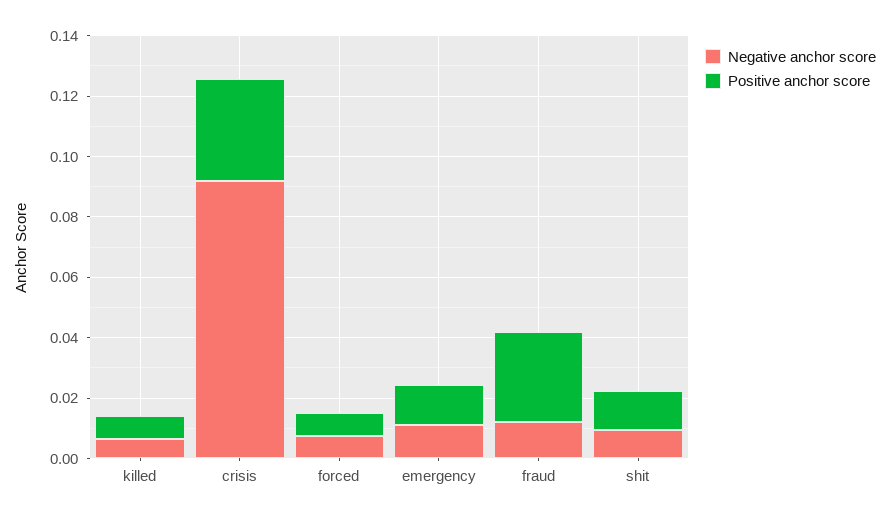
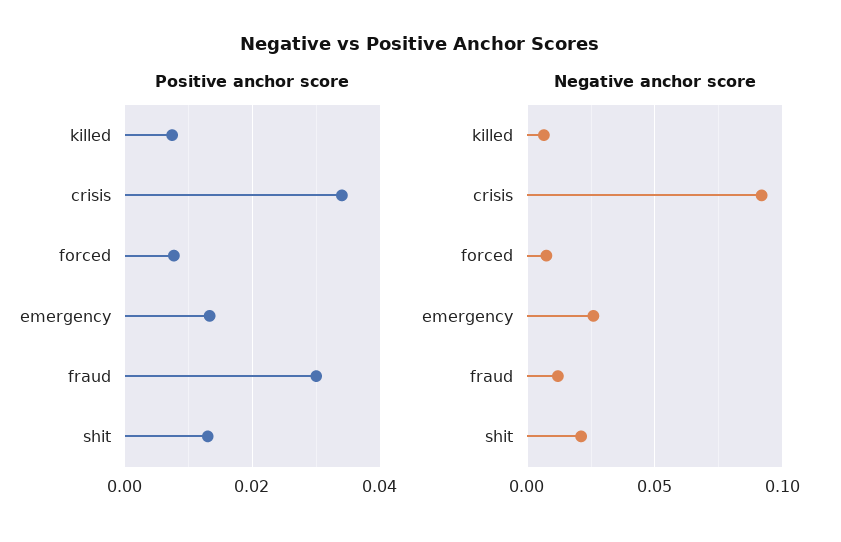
  {
    "Negative anchor score": {
      "killed": 0.005,
      "crisis": 0.09,
      "forced": 0.01,
-     "emergency": 0.01,
+     "emergency": 0.025,
      "fraud": 0.01,
-     "shit": 0.01
+     "shit": 0.02
    },
    "Positive anchor score": {
      "killed": 0.008,
      "crisis": 0.034,
      "forced": 0.008,
      "emergency": 0.014,
      "fraud": 0.03,
      "shit": 0.014
    }
  }

